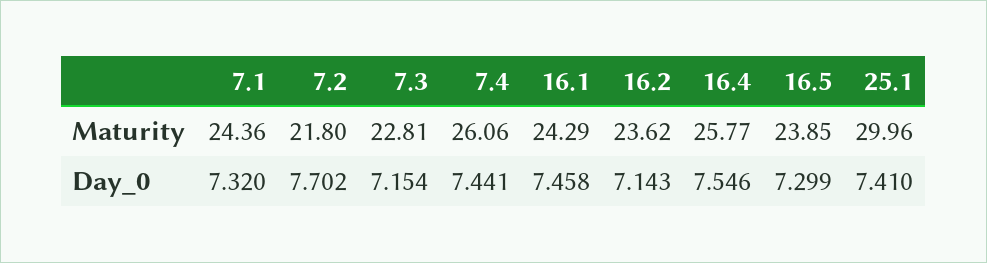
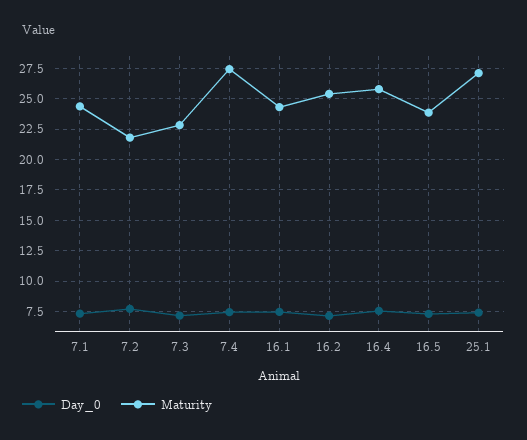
  {
    "Maturity": {
      "7.1": 24.36,
      "7.2": 21.8,
      "7.3": 22.81,
-     "7.4": 26.06,
+     "7.4": 27.5,
      "16.1": 24.29,
-     "16.2": 23.62,
+     "16.2": 25.5,
      "16.4": 25.77,
      "16.5": 23.85,
-     "25.1": 29.96
+     "25.1": 27
    },
    "Day_0": {
      "7.1": 7.32,
      "7.2": 7.702,
      "7.3": 7.154,
      "7.4": 7.441,
      "16.1": 7.458,
      "16.2": 7.143,
      "16.4": 7.546,
      "16.5": 7.299,
      "25.1": 7.41
    }
  }

